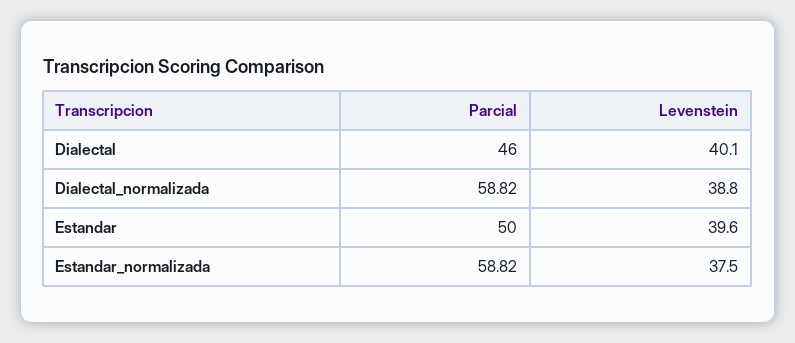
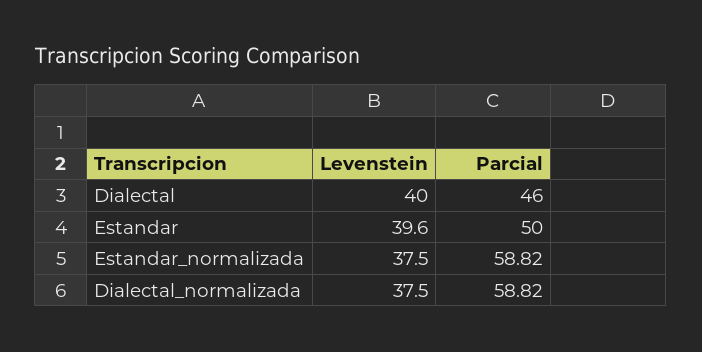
  {
    "Parcial": {
      "Dialectal": 46,
      "Dialectal_normalizada": 58.82,
      "Estandar": 50,
      "Estandar_normalizada": 58.82
    },
    "Levenstein": {
-     "Dialectal": 40.1,
+     "Dialectal": 40,
-     "Dialectal_normalizada": 38.8,
+     "Dialectal_normalizada": 37.5,
      "Estandar": 39.6,
      "Estandar_normalizada": 37.5
    }
  }

